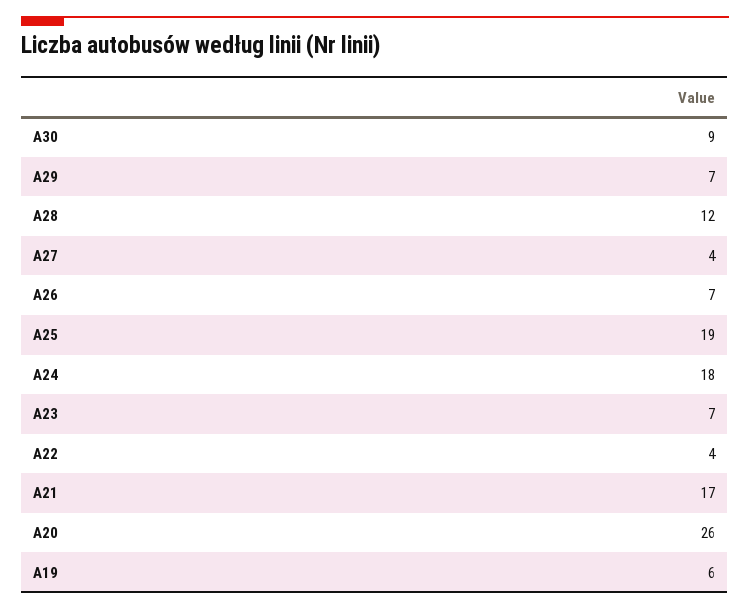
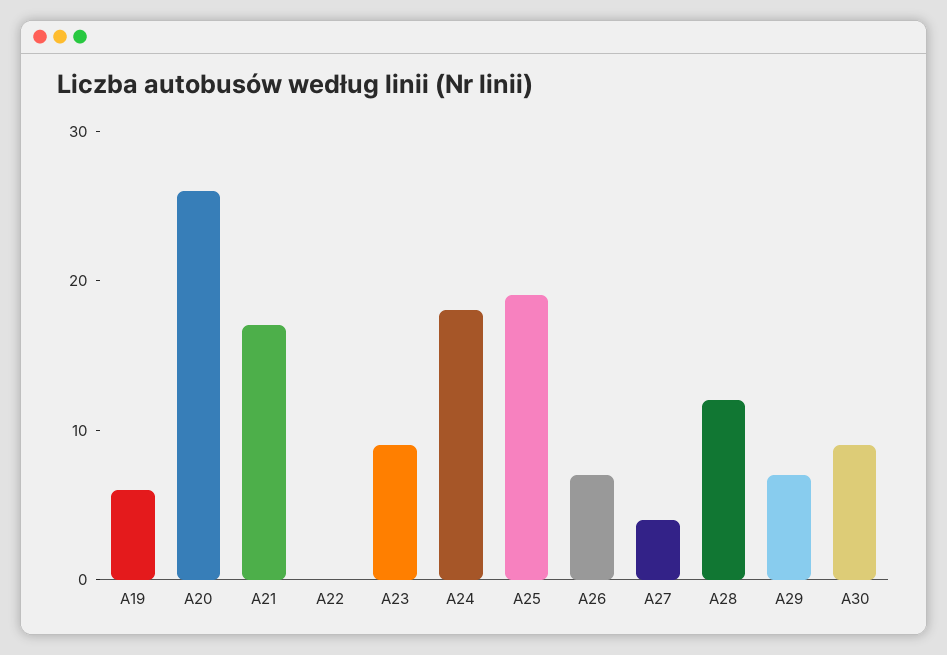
  {
    "A30": 9,
    "A29": 7,
    "A28": 12,
    "A27": 4,
    "A26": 7,
    "A25": 19,
    "A24": 18,
-   "A23": 7,
+   "A23": 9,
-   "A22": 4,
+   "A22": 0,
    "A21": 17,
    "A20": 26,
    "A19": 6
  }

